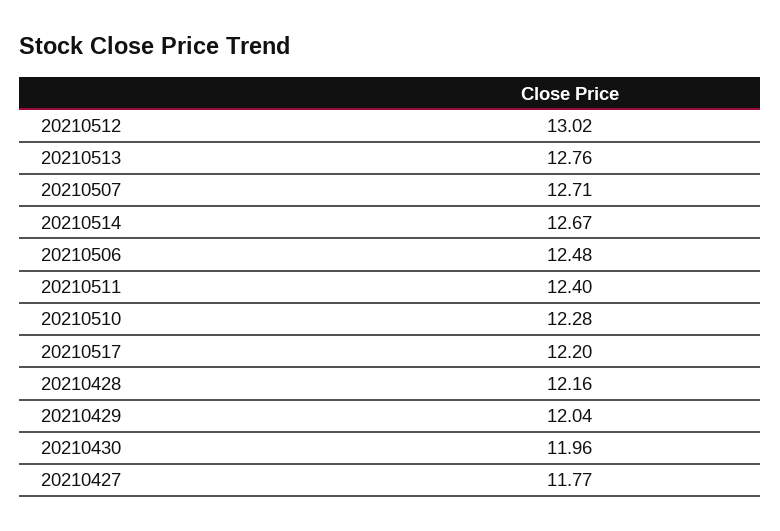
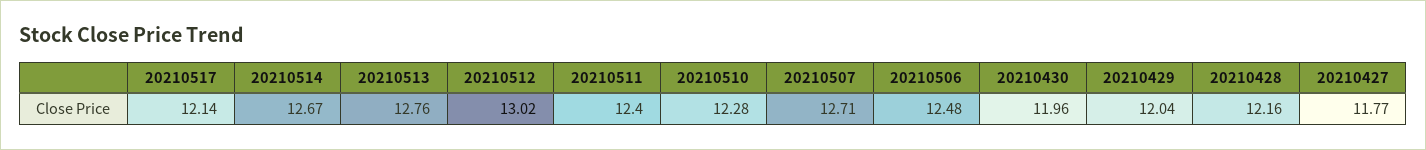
  {
    "20210512": 13.02,
    "20210513": 12.76,
    "20210507": 12.71,
    "20210514": 12.67,
    "20210506": 12.48,
    "20210511": 12.4,
    "20210510": 12.28,
-   "20210517": 12.2,
+   "20210517": 12.14,
    "20210428": 12.16,
    "20210429": 12.04,
    "20210430": 11.96,
    "20210427": 11.77
  }

